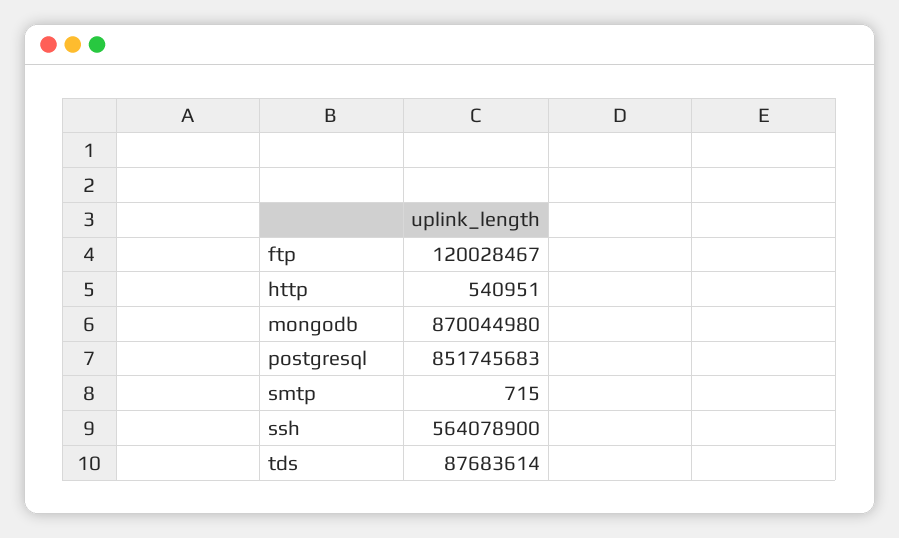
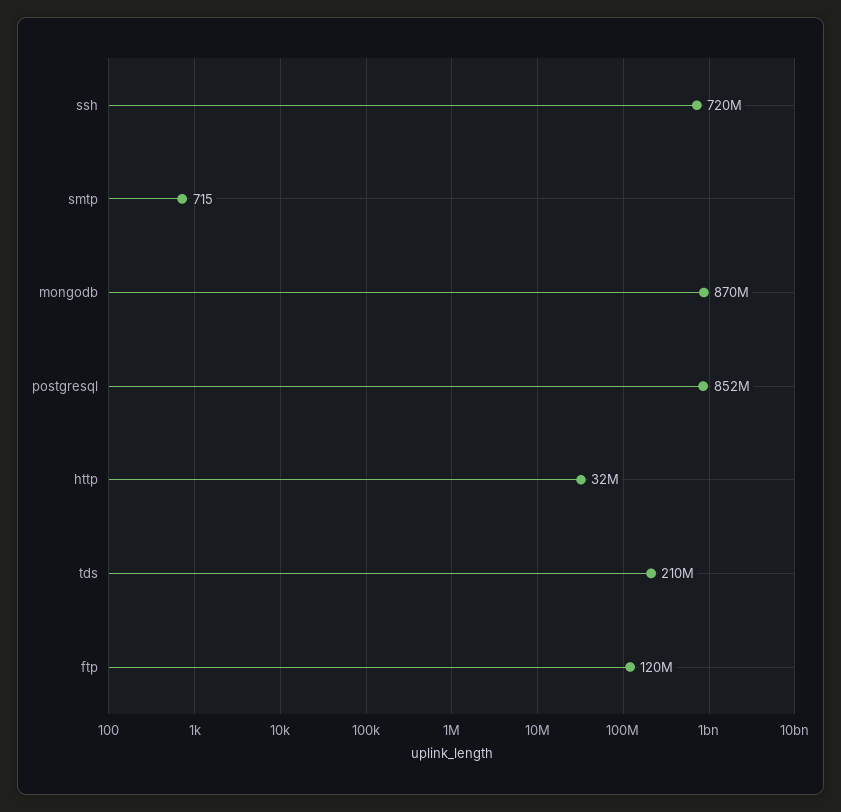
  {
    "ftp": 120028467,
-   "http": 540951,
+   "http": 32000000,
    "mongodb": 870044980,
    "postgresql": 851745683,
    "smtp": 715,
-   "ssh": 564078900,
+   "ssh": 720000000,
-   "tds": 87683614
+   "tds": 210000000
  }

